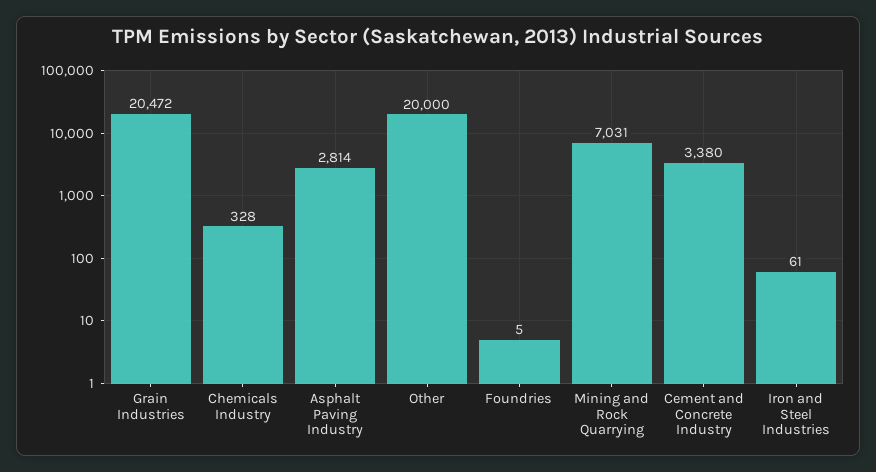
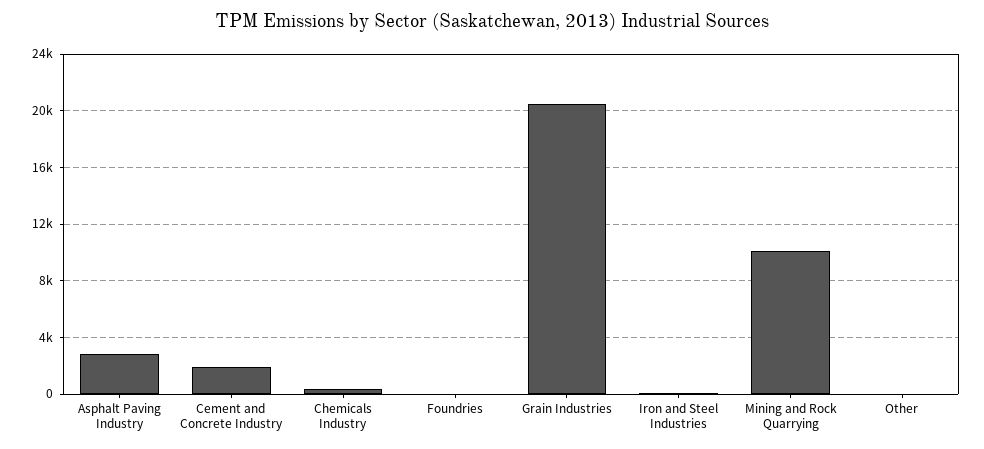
  {
    "Grain Industries": 20472,
    "Chemicals Industry": 328,
    "Asphalt Paving Industry": 2814,
-   "Other": 20000,
+   "Other": 0,
    "Foundries": 5,
-   "Mining and Rock Quarrying": 7031,
+   "Mining and Rock Quarrying": 10000,
-   "Cement and Concrete Industry": 3380,
+   "Cement and Concrete Industry": 2000,
    "Iron and Steel Industries": 61
  }

